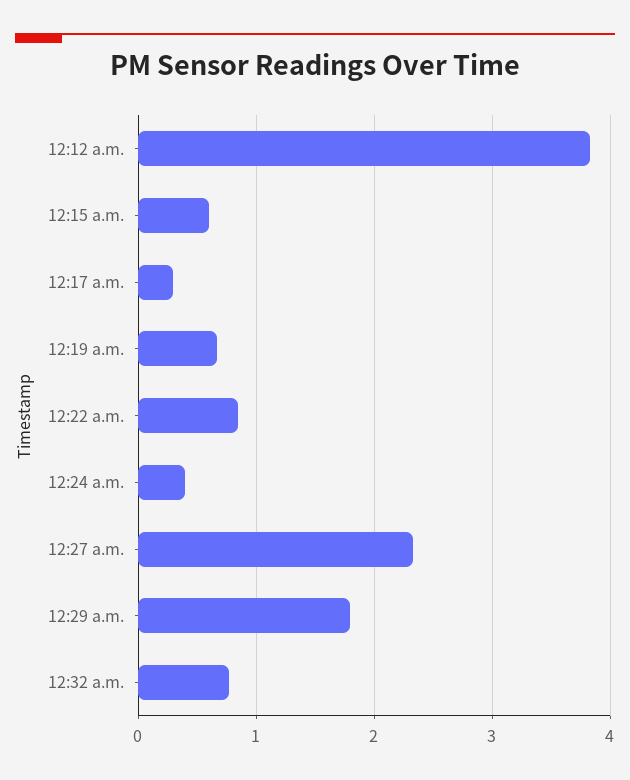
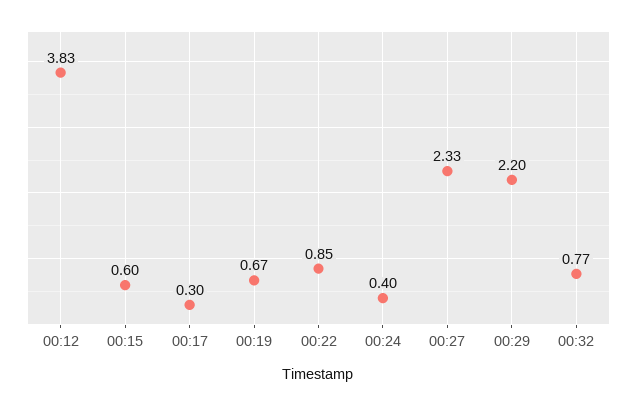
  {
    "12:12 a.m.": 3.83,
    "12:15 a.m.": 0.6,
    "12:17 a.m.": 0.3,
    "12:19 a.m.": 0.67,
    "12:22 a.m.": 0.85,
    "12:24 a.m.": 0.4,
    "12:27 a.m.": 2.33,
-   "12:29 a.m.": 1.8,
+   "12:29 a.m.": 2.2,
    "12:32 a.m.": 0.77
  }

